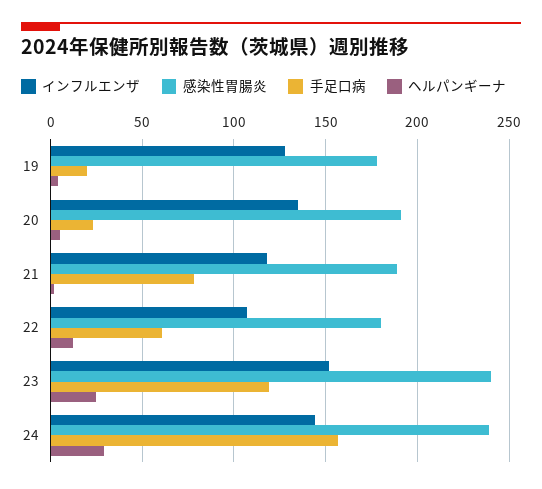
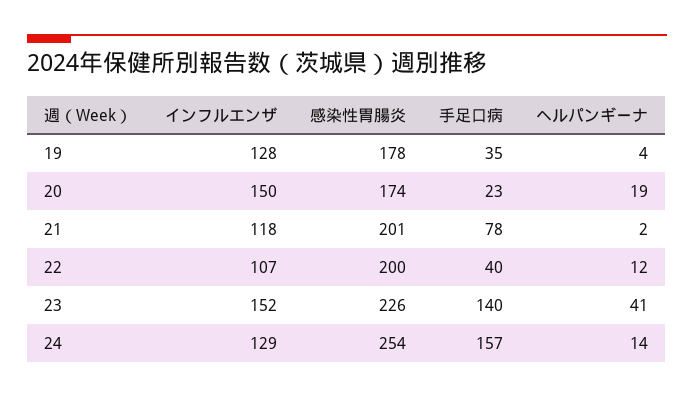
  {
    "インフルエンザ": {
      "19": 128,
-     "20": 135,
+     "20": 150,
      "21": 118,
      "22": 107,
      "23": 152,
-     "24": 145
+     "24": 129
    },
    "感染性胃腸炎": {
      "19": 178,
-     "20": 190,
+     "20": 174,
-     "21": 190,
+     "21": 201,
-     "22": 180,
+     "22": 200,
-     "23": 240,
+     "23": 226,
-     "24": 240
+     "24": 254
    },
    "手足口病": {
-     "19": 20,
+     "19": 35,
      "20": 23,
      "21": 78,
-     "22": 60,
+     "22": 40,
-     "23": 120,
+     "23": 140,
      "24": 157
    },
    "ヘルパンギーナ": {
      "19": 4,
-     "20": 5,
+     "20": 19,
      "21": 2,
      "22": 12,
-     "23": 25,
+     "23": 41,
-     "24": 30
+     "24": 14
    }
  }

